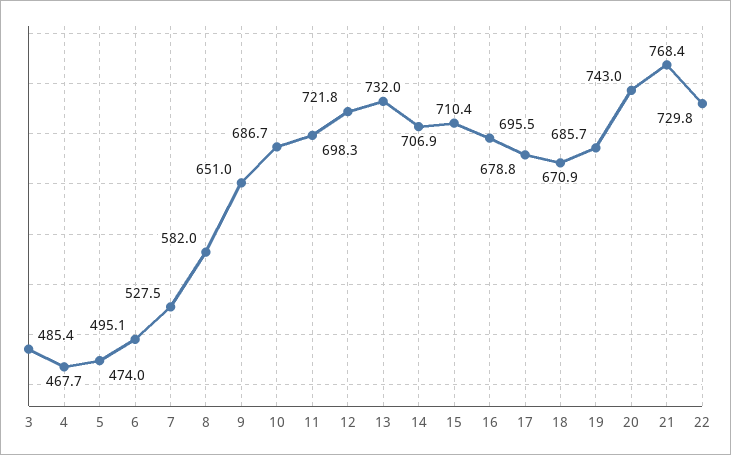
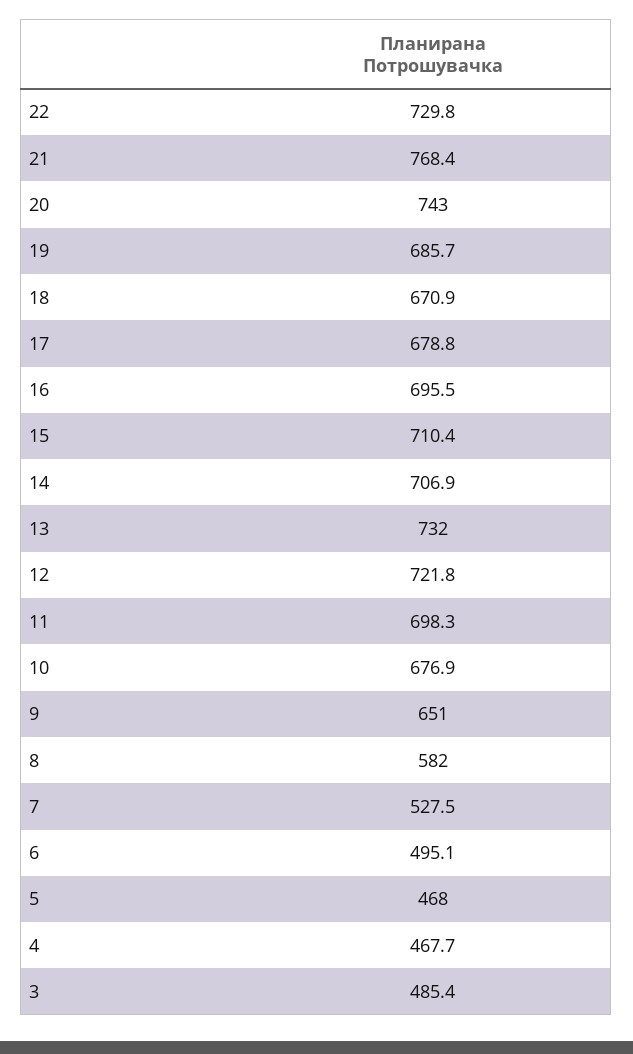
  {
    "3": 485.4,
    "4": 467.7,
-   "5": 474,
+   "5": 468,
    "6": 495.1,
    "7": 527.5,
    "8": 582,
    "9": 651,
-   "10": 686.7,
+   "10": 676.9,
    "11": 698.3,
    "12": 721.8,
    "13": 732,
    "14": 706.9,
    "15": 710.4,
    "16": 695.5,
    "17": 678.8,
    "18": 670.9,
    "19": 685.7,
    "20": 743,
    "21": 768.4,
    "22": 729.8
  }

